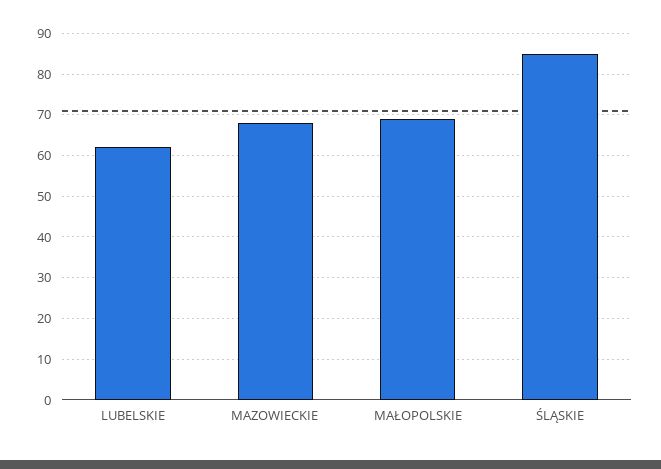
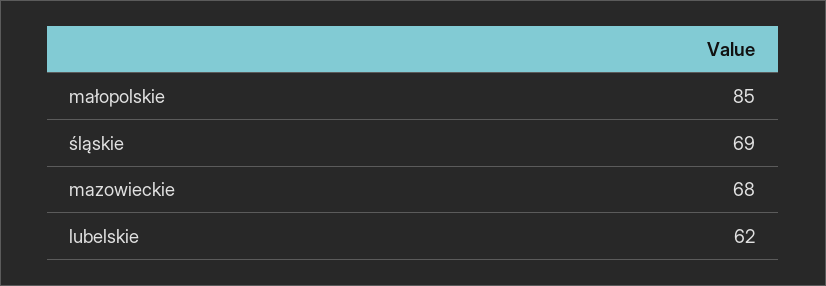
  {
    "LUBELSKIE": 62,
    "MAZOWIECKIE": 68,
-   "MAŁOPOLSKIE": 70,
+   "MAŁOPOLSKIE": 85,
-   "ŚLĄSKIE": 85
+   "ŚLĄSKIE": 69
  }

